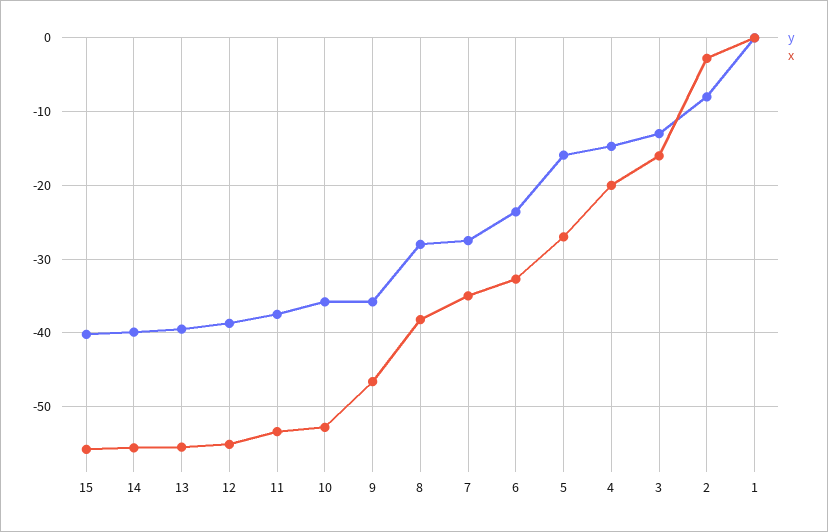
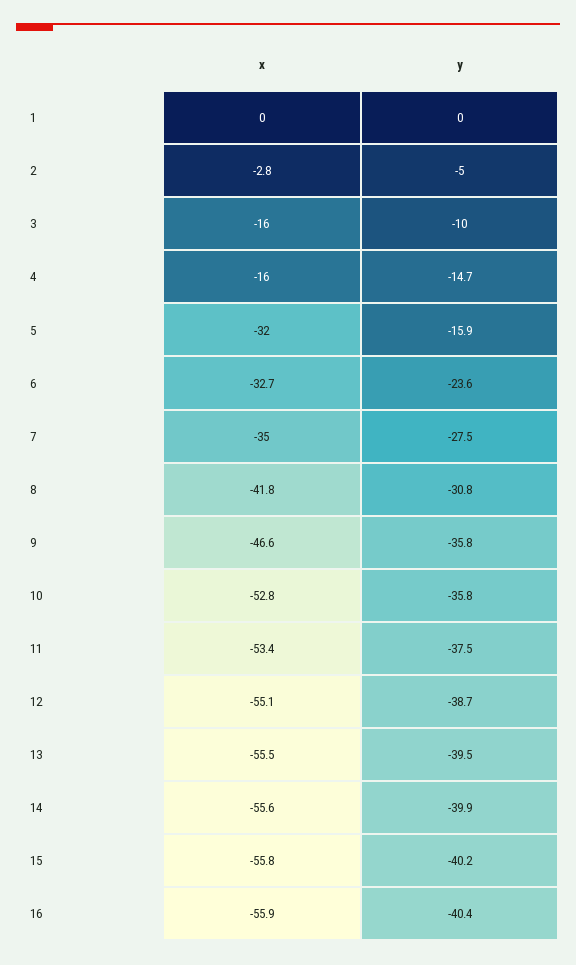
  {
    "y": {
      "15": -40.2,
      "14": -39.9,
      "13": -39.5,
      "12": -38.7,
      "11": -37.5,
      "10": -35.8,
      "9": -35.8,
-     "8": -28,
+     "8": -30.8,
      "7": -27.5,
      "6": -23.6,
      "5": -15.9,
      "4": -14.7,
-     "3": -13,
+     "3": -10,
-     "2": -8,
+     "2": -5,
-     "1": 0
+     "1": 0,
+     "16": -40.4
    },
    "x": {
      "15": -55.8,
      "14": -55.6,
      "13": -55.5,
      "12": -55.1,
      "11": -53.4,
      "10": -52.8,
      "9": -46.6,
-     "8": -38,
+     "8": -41.8,
      "7": -35,
      "6": -32.7,
-     "5": -27,
+     "5": -32,
-     "4": -20,
+     "4": -16,
      "3": -16,
      "2": -2.8,
-     "1": 0
+     "1": 0,
+     "16": -55.9
    }
  }

